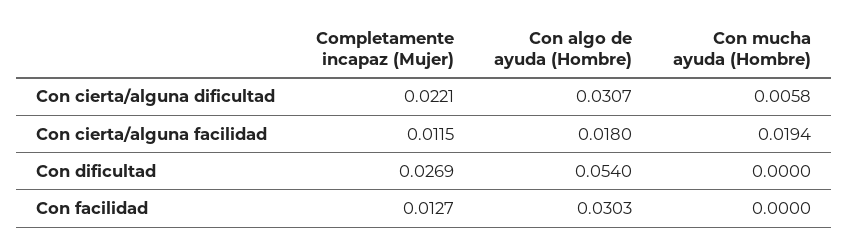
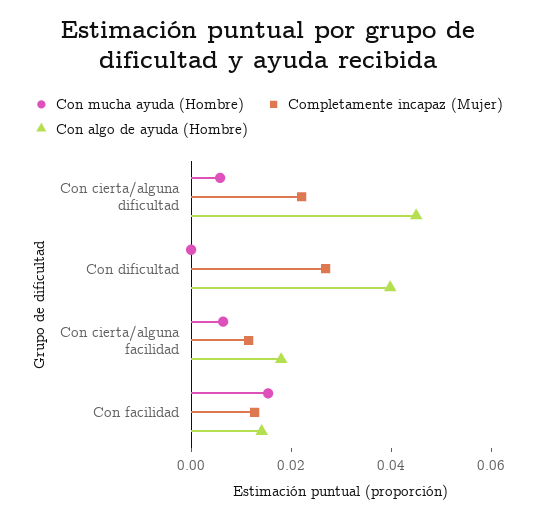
  {
    "Completamente incapaz (Mujer)": {
      "Con cierta/alguna dificultad": 0.0221,
      "Con cierta/alguna facilidad": 0.0115,
      "Con dificultad": 0.0269,
      "Con facilidad": 0.0127
    },
    "Con algo de ayuda (Hombre)": {
-     "Con cierta/alguna dificultad": 0.0307,
+     "Con cierta/alguna dificultad": 0.045,
      "Con cierta/alguna facilidad": 0.018,
-     "Con dificultad": 0.054,
+     "Con dificultad": 0.04,
-     "Con facilidad": 0.0303
+     "Con facilidad": 0.015
    },
    "Con mucha ayuda (Hombre)": {
      "Con cierta/alguna dificultad": 0.0058,
-     "Con cierta/alguna facilidad": 0.0194,
+     "Con cierta/alguna facilidad": 0.005,
      "Con dificultad": 0,
-     "Con facilidad": 0
+     "Con facilidad": 0.015
    }
  }

